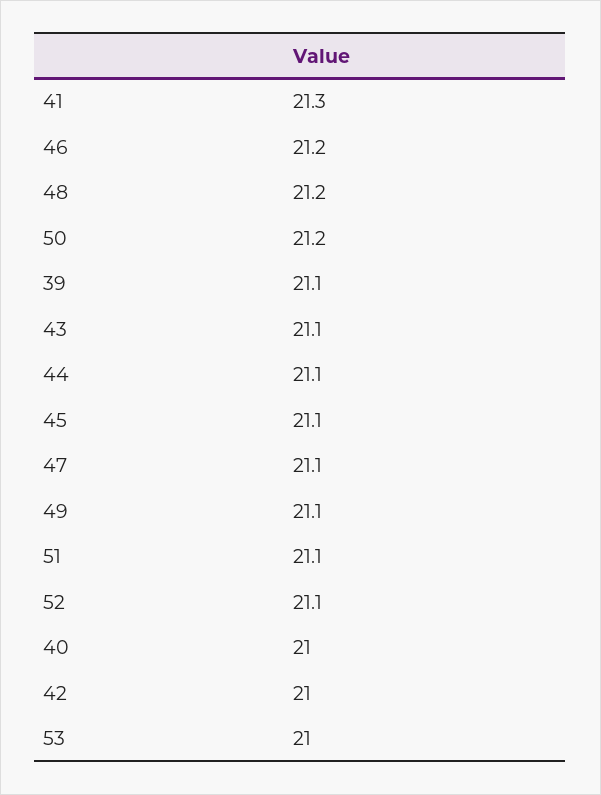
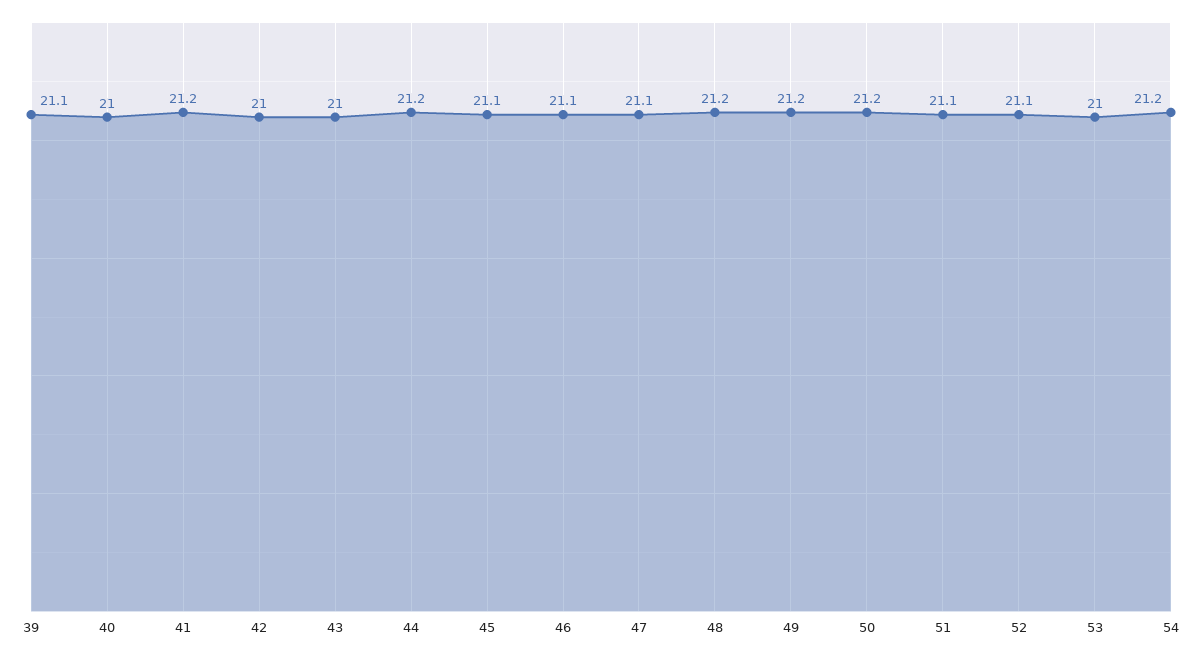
  {
-   "41": 21.3,
+   "41": 21.2,
-   "46": 21.2,
+   "46": 21.1,
    "48": 21.2,
    "50": 21.2,
    "39": 21.1,
-   "43": 21.1,
+   "43": 21,
-   "44": 21.1,
+   "44": 21.2,
    "45": 21.1,
    "47": 21.1,
-   "49": 21.1,
+   "49": 21.2,
    "51": 21.1,
    "52": 21.1,
    "40": 21,
    "42": 21,
-   "53": 21
+   "53": 21,
+   "54": 21.2
  }

